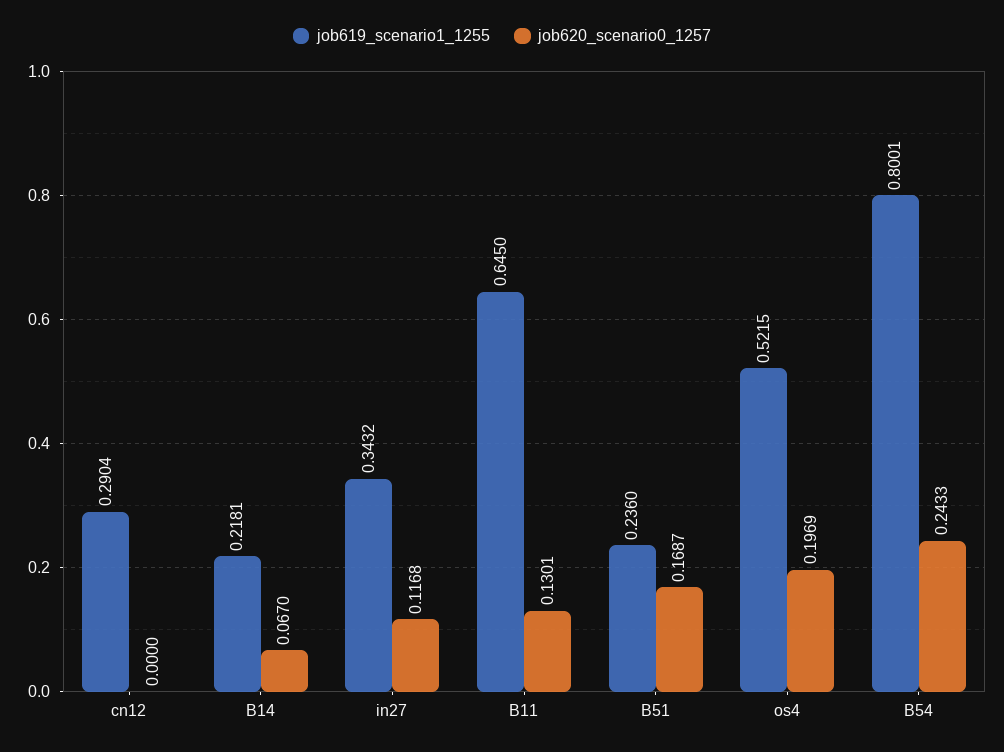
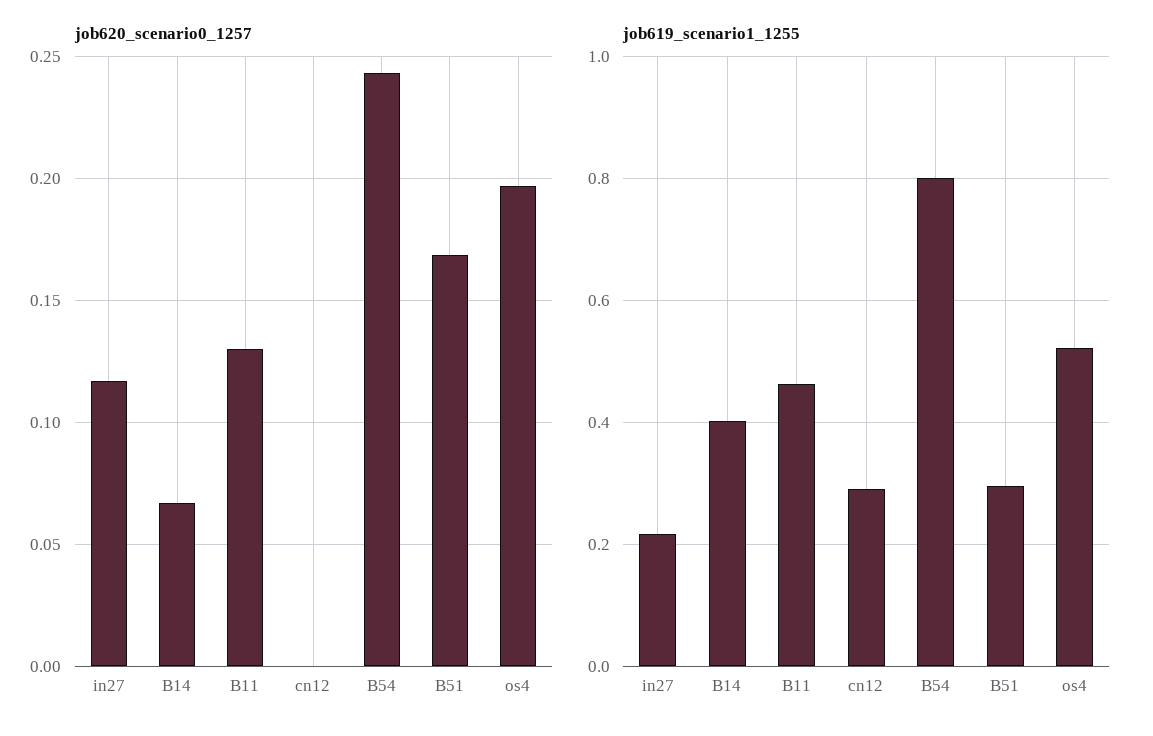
  {
    "job619_scenario1_1255": {
      "cn12": 0.2904,
-     "B14": 0.2181,
+     "B14": 0.4,
-     "in27": 0.3432,
+     "in27": 0.22,
-     "B11": 0.645,
+     "B11": 0.46,
-     "B51": 0.236,
+     "B51": 0.3,
      "os4": 0.5215,
      "B54": 0.8001
    },
    "job620_scenario0_1257": {
      "cn12": 0,
      "B14": 0.067,
      "in27": 0.1168,
      "B11": 0.1301,
      "B51": 0.1687,
      "os4": 0.1969,
      "B54": 0.2433
    }
  }

